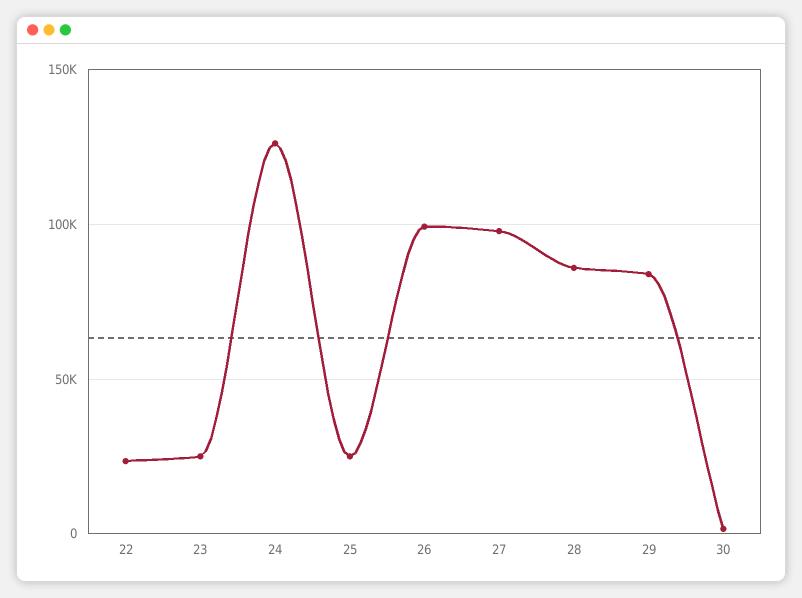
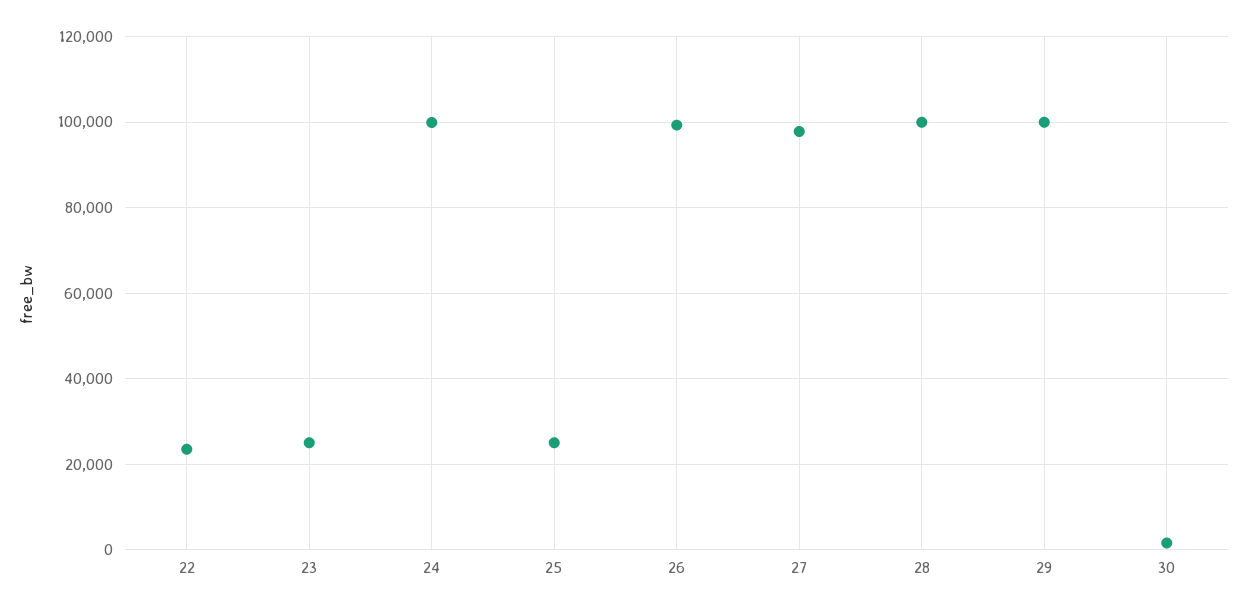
  {
    "22": 24000,
    "23": 26000,
-   "24": 125000,
+   "24": 100000,
    "25": 26000,
    "26": 100000,
    "27": 98000,
-   "28": 85000,
+   "28": 100000,
-   "29": 85000,
+   "29": 100000,
    "30": 2000
  }

